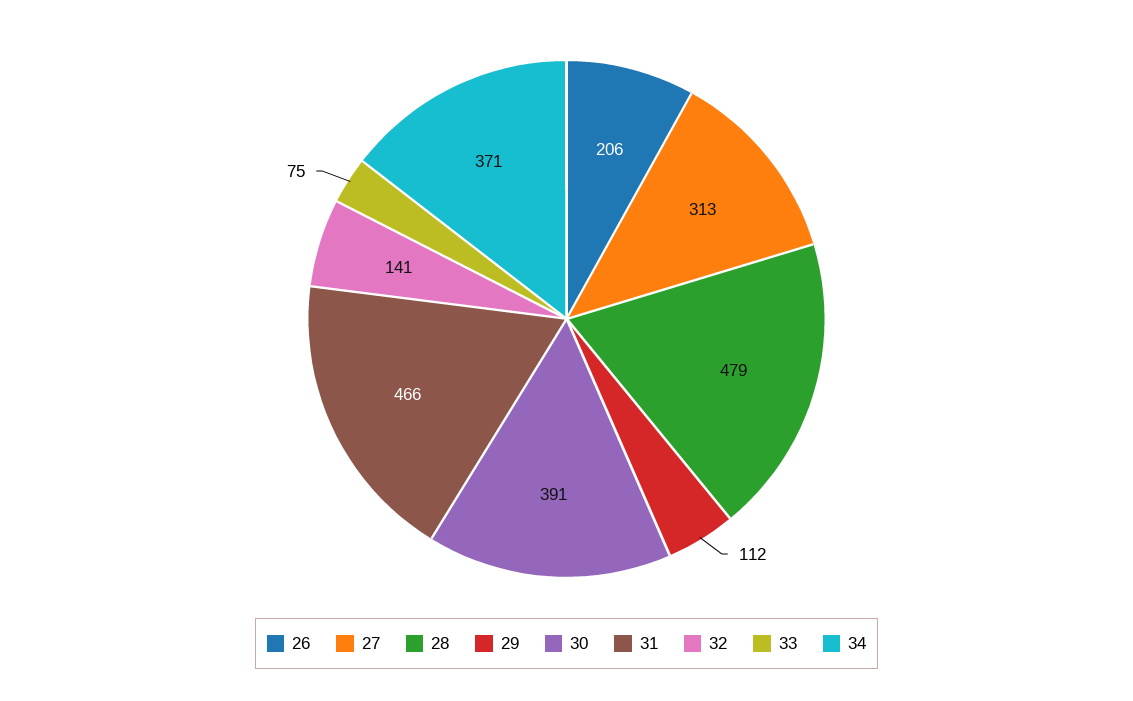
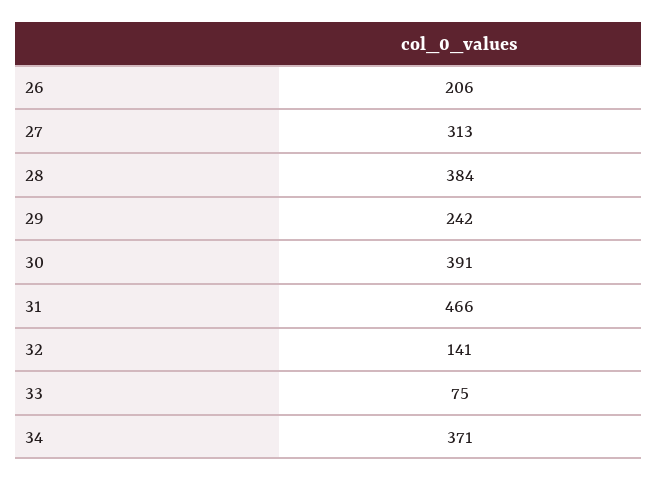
  {
    "26": 206,
    "27": 313,
-   "28": 479,
+   "28": 384,
-   "29": 112,
+   "29": 242,
    "30": 391,
    "31": 466,
    "32": 141,
    "33": 75,
    "34": 371
  }

